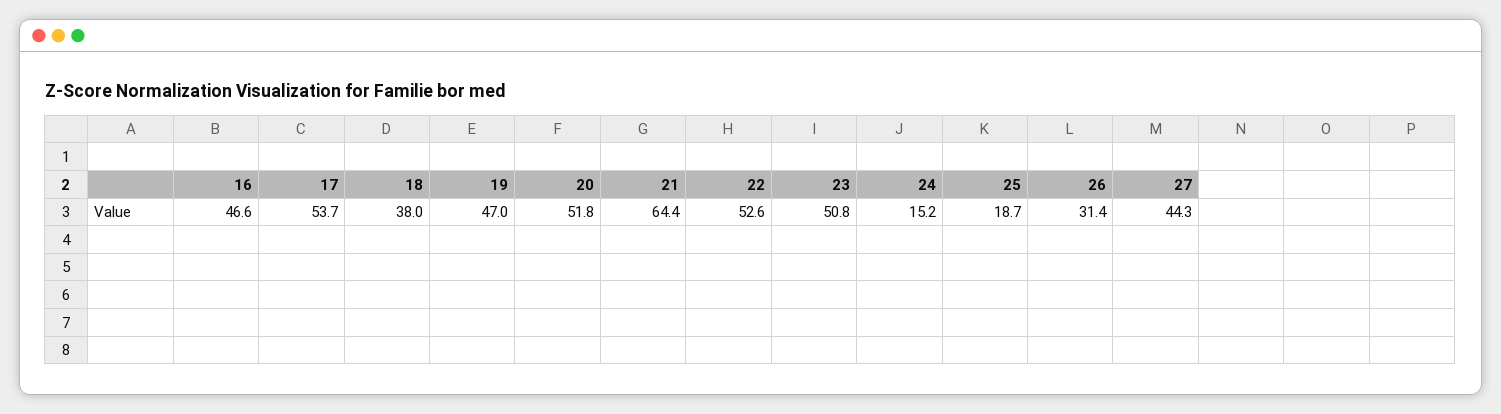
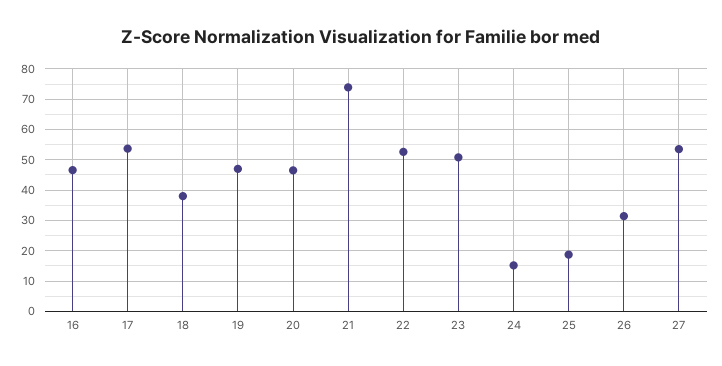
  {
    "16": 46.6,
    "17": 53.7,
    "18": 38,
    "19": 47,
-   "20": 51.8,
+   "20": 46,
-   "21": 64.4,
+   "21": 74,
    "22": 52.6,
    "23": 50.8,
    "24": 15.2,
    "25": 18.7,
    "26": 31.4,
-   "27": 44.3
+   "27": 54
  }

